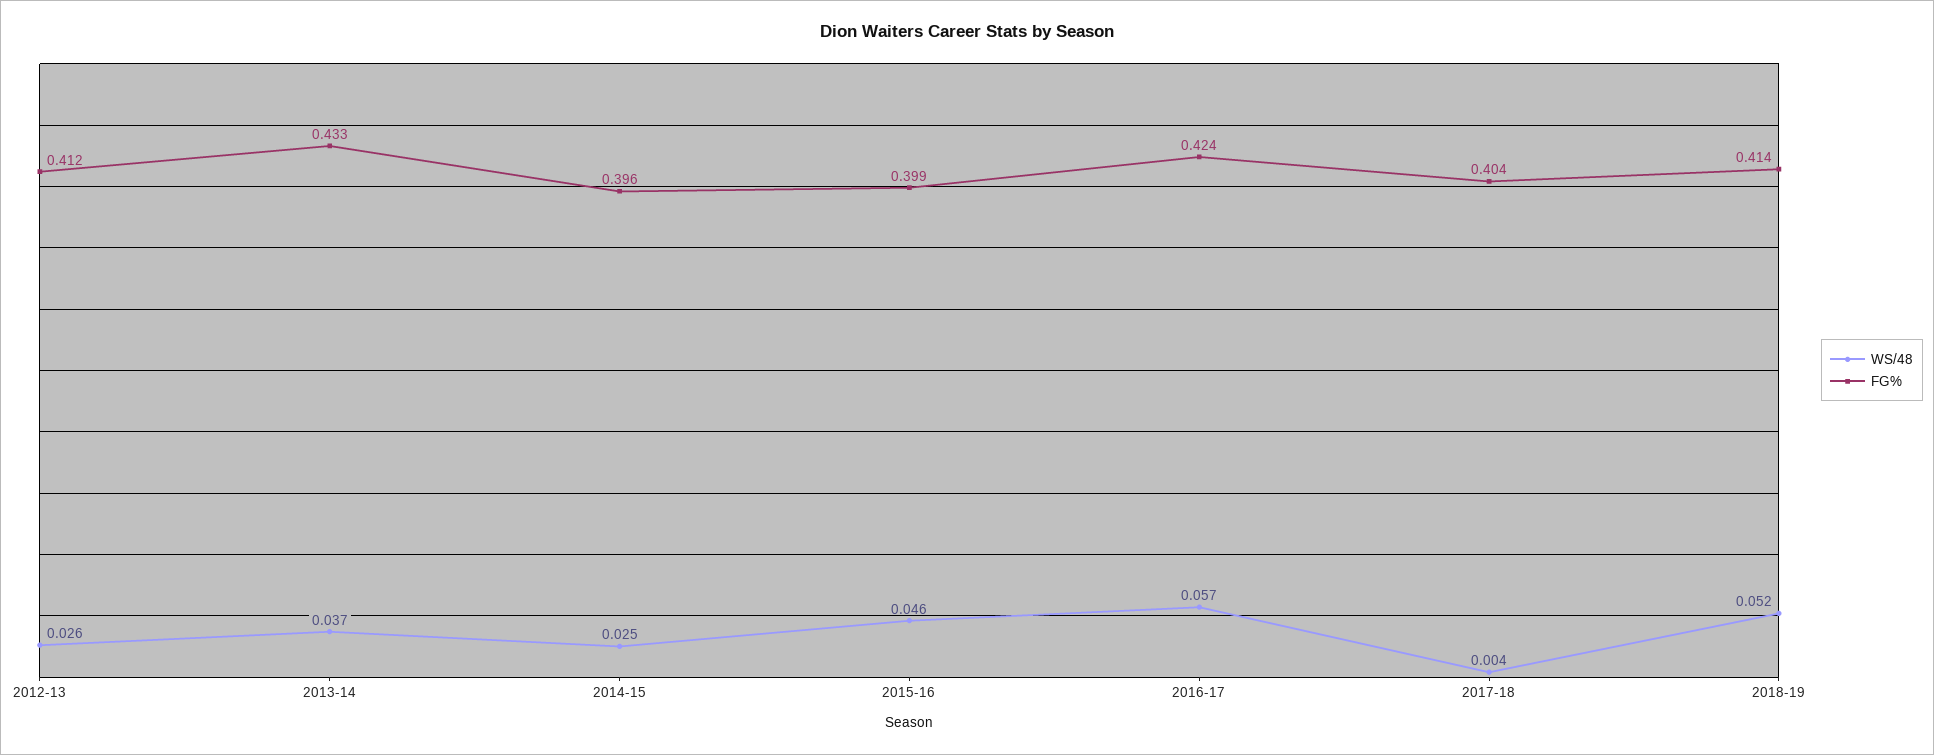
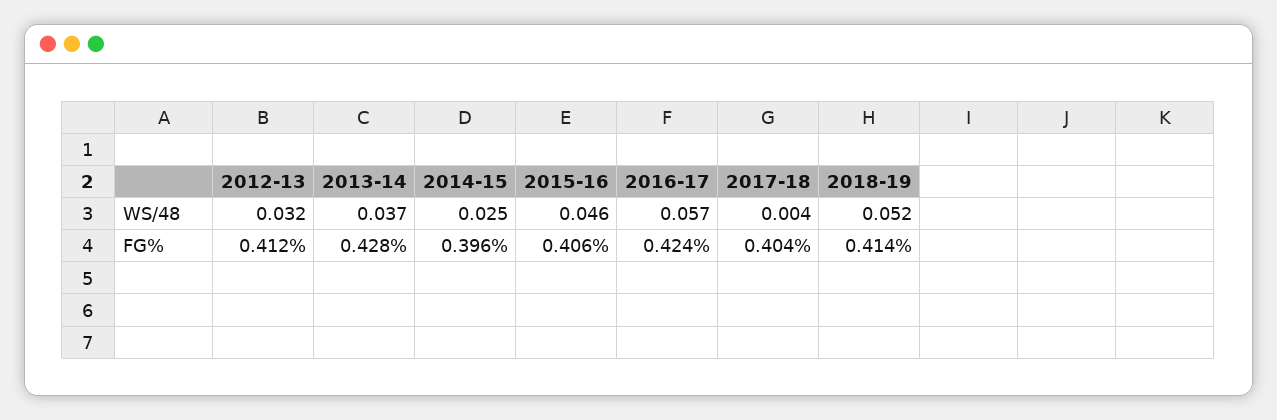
  {
    "WS/48": {
-     "2012-13": 0.026,
+     "2012-13": 0.032,
      "2013-14": 0.037,
      "2014-15": 0.025,
      "2015-16": 0.046,
      "2016-17": 0.057,
      "2017-18": 0.004,
      "2018-19": 0.052
    },
    "FG%": {
      "2012-13": 0.412,
-     "2013-14": 0.433,
+     "2013-14": 0.428,
      "2014-15": 0.396,
-     "2015-16": 0.399,
+     "2015-16": 0.406,
      "2016-17": 0.424,
      "2017-18": 0.404,
      "2018-19": 0.414
    }
  }

